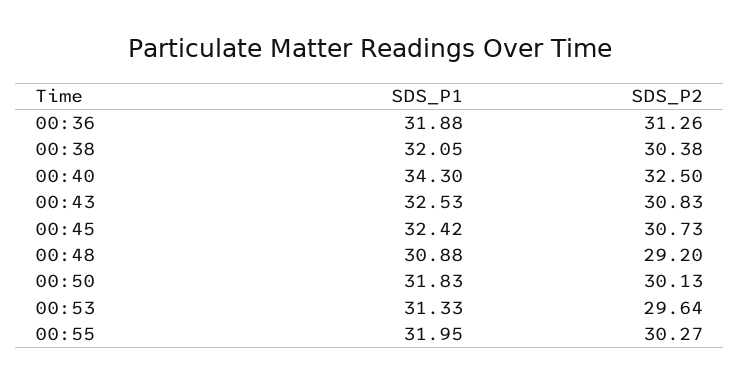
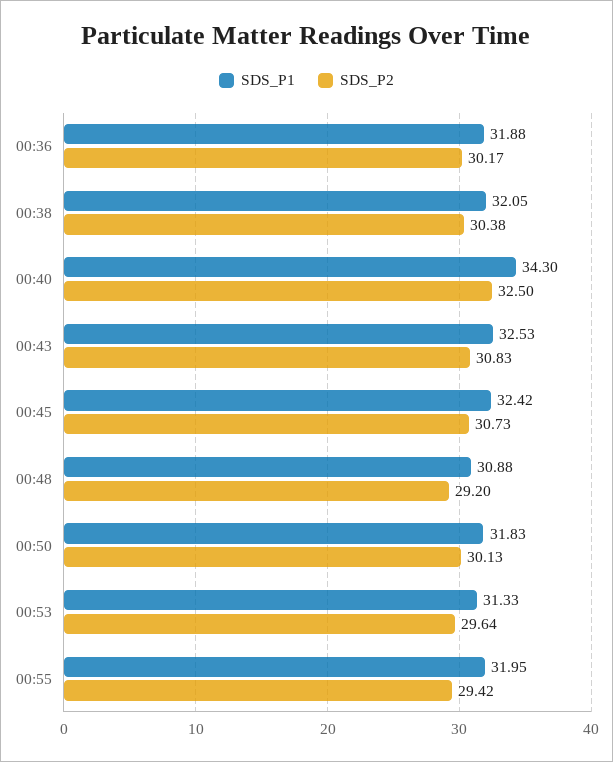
  {
    "SDS_P1": {
      "00:36": 31.88,
      "00:38": 32.05,
      "00:40": 34.3,
      "00:43": 32.53,
      "00:45": 32.42,
      "00:48": 30.88,
      "00:50": 31.83,
      "00:53": 31.33,
      "00:55": 31.95
    },
    "SDS_P2": {
-     "00:36": 31.26,
+     "00:36": 30.17,
      "00:38": 30.38,
      "00:40": 32.5,
      "00:43": 30.83,
      "00:45": 30.73,
      "00:48": 29.2,
      "00:50": 30.13,
      "00:53": 29.64,
-     "00:55": 30.27
+     "00:55": 29.42
    }
  }

